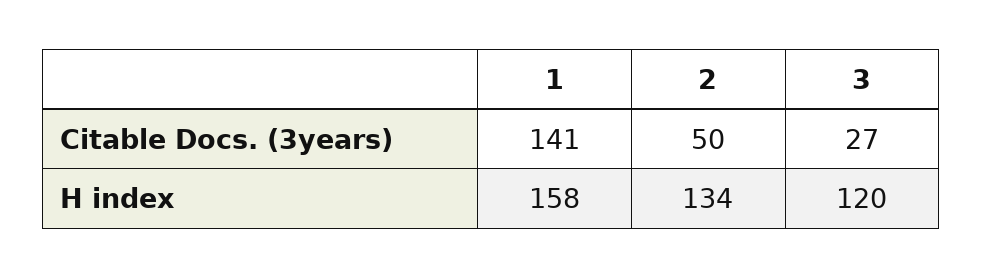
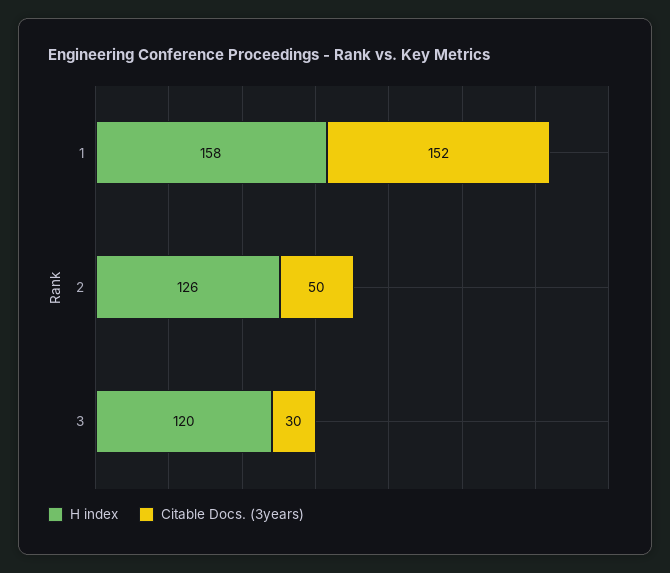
  {
    "Citable Docs. (3years)": {
-     "1": 141,
+     "1": 152,
      "2": 50,
-     "3": 27
+     "3": 30
    },
    "H index": {
      "1": 158,
-     "2": 134,
+     "2": 126,
      "3": 120
    }
  }

